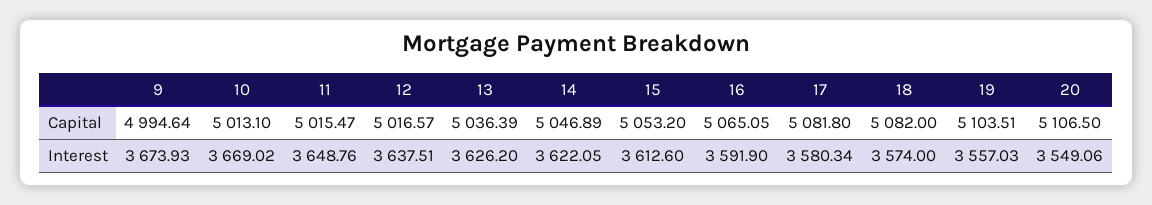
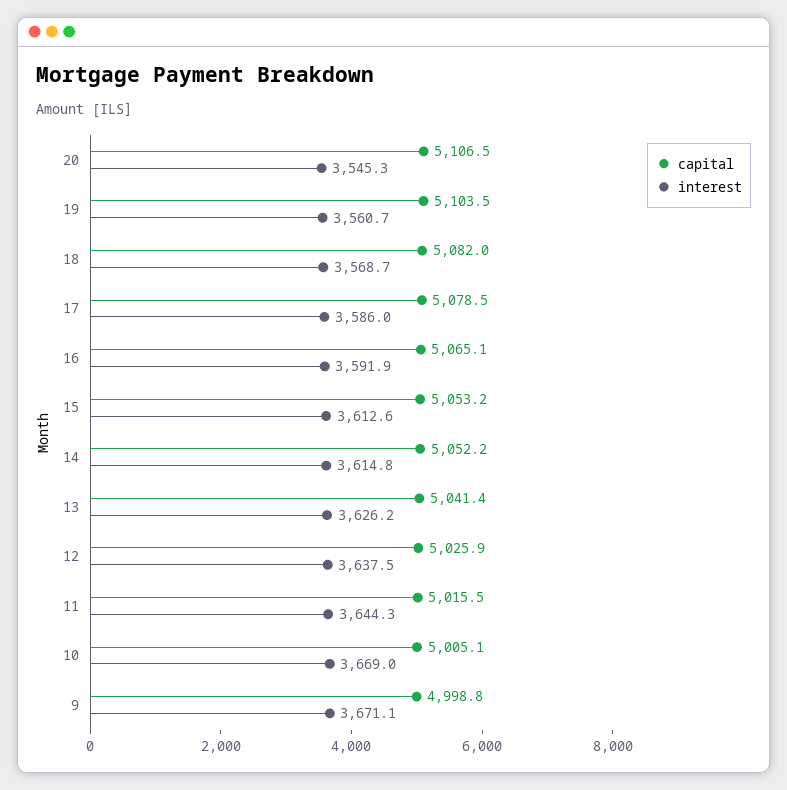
  {
    "Capital": {
-     "9": 4994.64,
+     "9": 4998.8,
-     "10": 5013.1,
+     "10": 5005.1,
      "11": 5015.47,
-     "12": 5016.57,
+     "12": 5025.9,
-     "13": 5036.39,
+     "13": 5041.4,
-     "14": 5046.89,
+     "14": 5052.2,
      "15": 5053.2,
      "16": 5065.05,
-     "17": 5081.8,
+     "17": 5078.5,
      "18": 5082,
      "19": 5103.51,
      "20": 5106.5
    },
    "Interest": {
-     "9": 3673.93,
+     "9": 3671.1,
      "10": 3669.02,
-     "11": 3648.76,
+     "11": 3644.3,
      "12": 3637.51,
      "13": 3626.2,
-     "14": 3622.05,
+     "14": 3614.8,
      "15": 3612.6,
      "16": 3591.9,
-     "17": 3580.34,
+     "17": 3586,
-     "18": 3574,
+     "18": 3568.7,
-     "19": 3557.03,
+     "19": 3560.7,
-     "20": 3549.06
+     "20": 3545.3
    }
  }

